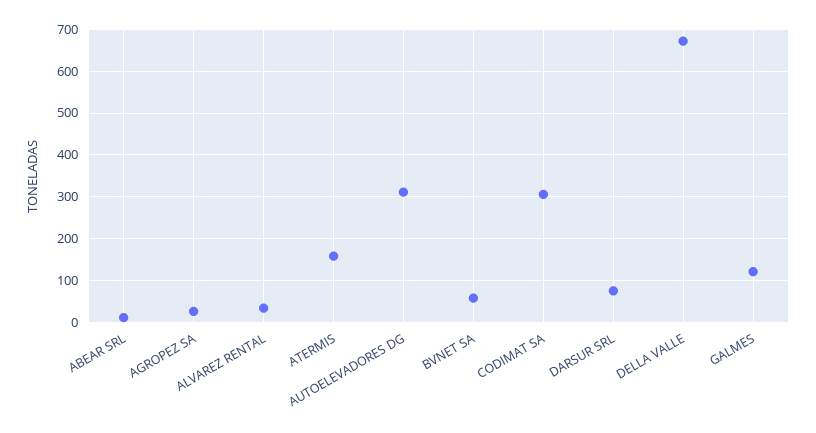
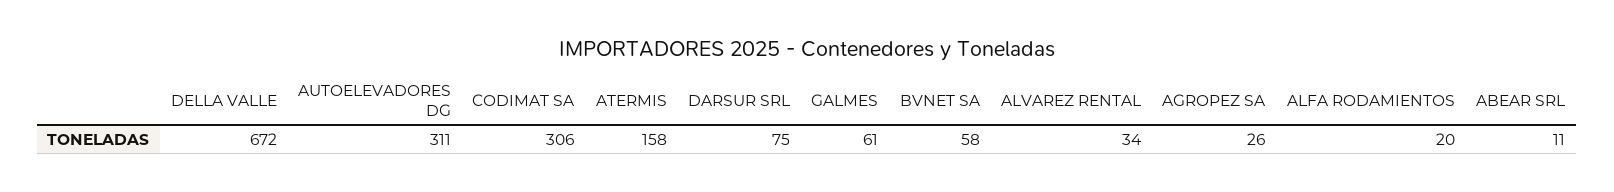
  {
    "ABEAR SRL": 11,
    "AGROPEZ SA": 26,
    "ALVAREZ RENTAL": 34,
    "ATERMIS": 158,
    "AUTOELEVADORES DG": 311,
    "BVNET SA": 58,
    "CODIMAT SA": 306,
    "DARSUR SRL": 75,
    "DELLA VALLE": 672,
-   "GALMES": 120
+   "GALMES": 61,
+   "ALFA RODAMIENTOS": 20
  }

